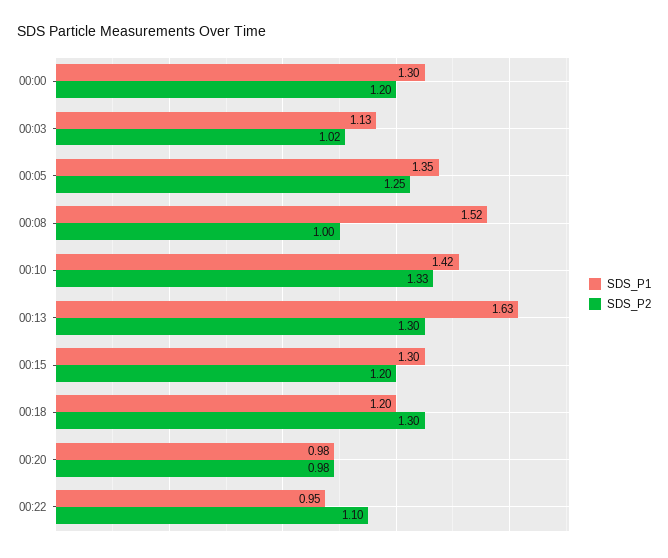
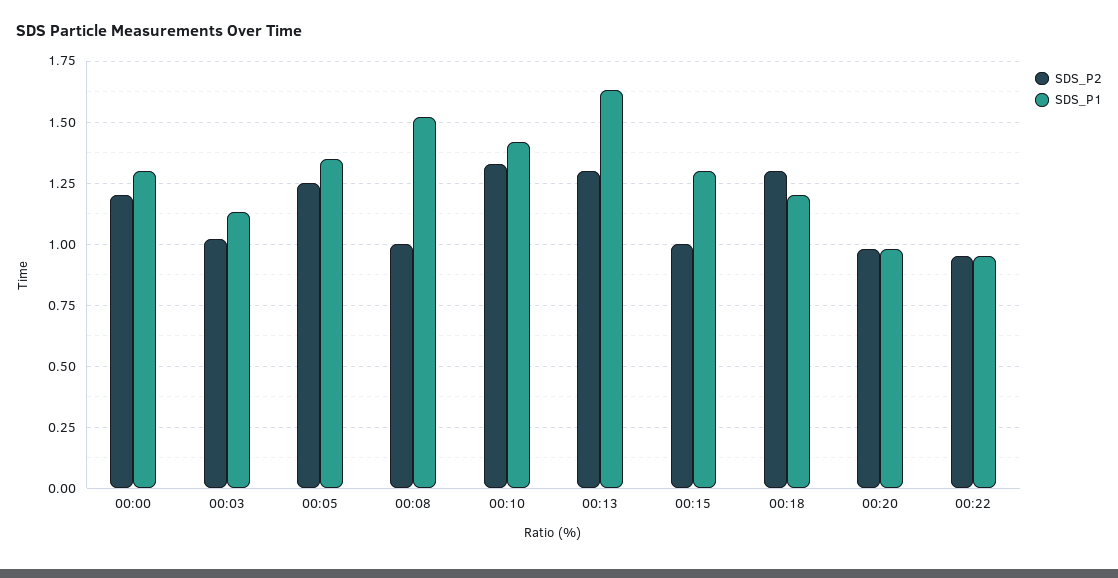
  {
    "SDS_P1": {
      "00:00": 1.3,
      "00:03": 1.13,
      "00:05": 1.35,
      "00:08": 1.52,
      "00:10": 1.42,
      "00:13": 1.63,
      "00:15": 1.3,
      "00:18": 1.2,
      "00:20": 0.98,
      "00:22": 0.95
    },
    "SDS_P2": {
      "00:00": 1.2,
      "00:03": 1.02,
      "00:05": 1.25,
      "00:08": 1,
      "00:10": 1.33,
      "00:13": 1.3,
-     "00:15": 1.2,
+     "00:15": 1,
      "00:18": 1.3,
      "00:20": 0.98,
-     "00:22": 1.1
+     "00:22": 0.95
    }
  }

